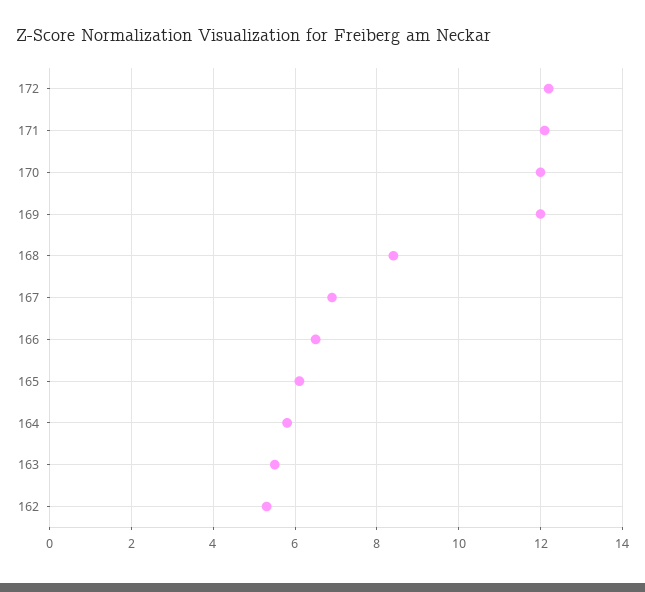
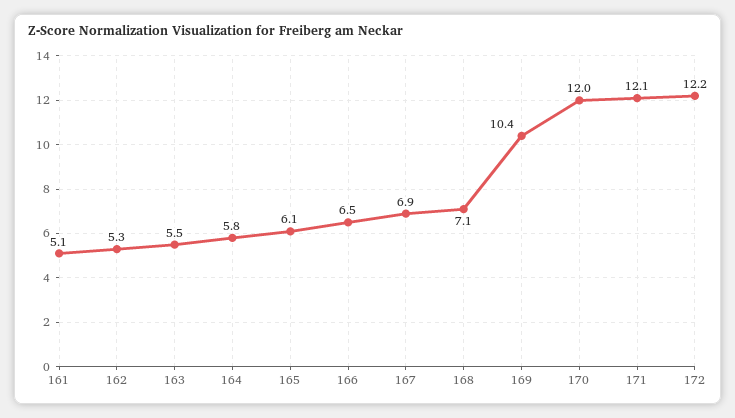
  {
    "172": 12.2,
    "171": 12.1,
    "170": 12,
-   "169": 12,
+   "169": 10.4,
-   "168": 8.5,
+   "168": 7.1,
    "167": 6.9,
    "166": 6.5,
    "165": 6.1,
    "164": 5.8,
    "163": 5.5,
-   "162": 5.3
+   "162": 5.3,
+   "161": 5.1
  }

